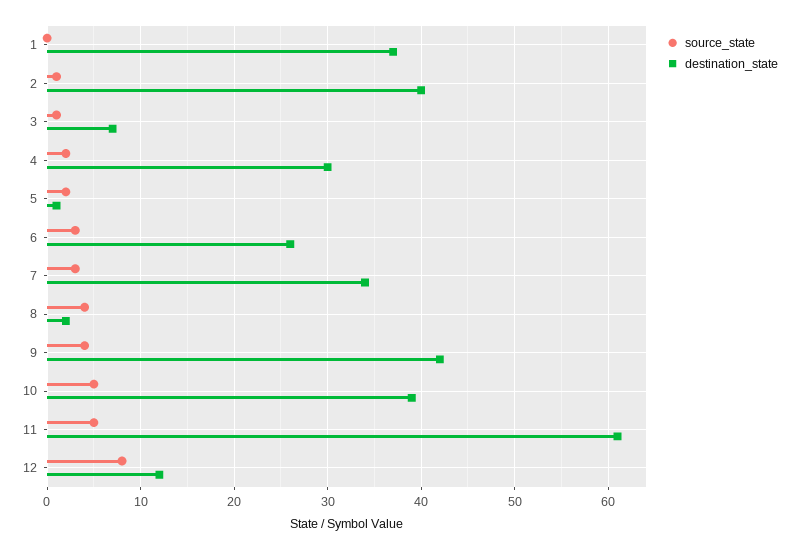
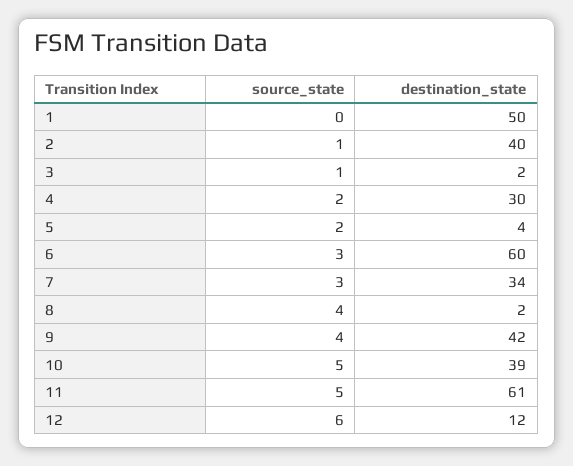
  {
    "source_state": {
      "1": 0,
      "2": 1,
      "3": 1,
      "4": 2,
      "5": 2,
      "6": 3,
      "7": 3,
      "8": 4,
      "9": 4,
      "10": 5,
      "11": 5,
-     "12": 8
+     "12": 6
    },
    "destination_state": {
-     "1": 37,
+     "1": 50,
      "2": 40,
-     "3": 7,
+     "3": 2,
      "4": 30,
-     "5": 1,
+     "5": 4,
-     "6": 26,
+     "6": 60,
      "7": 34,
      "8": 2,
      "9": 42,
      "10": 39,
      "11": 61,
      "12": 12
    }
  }

